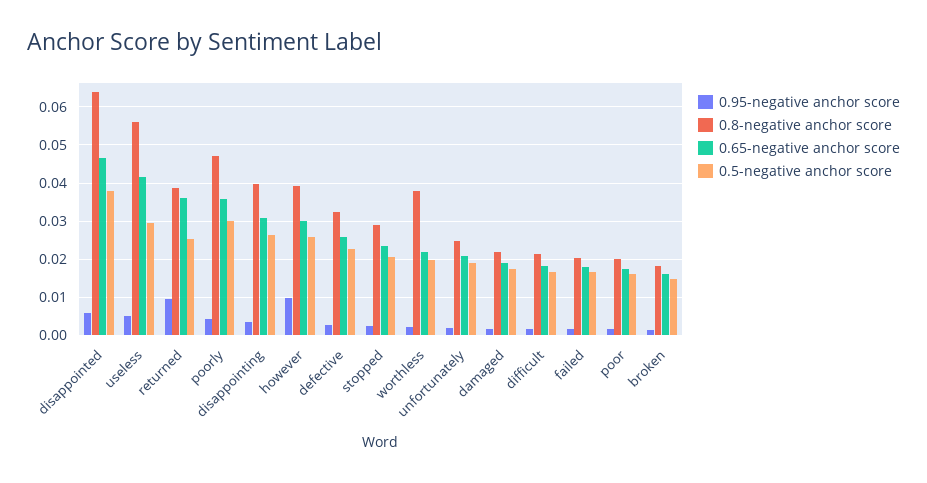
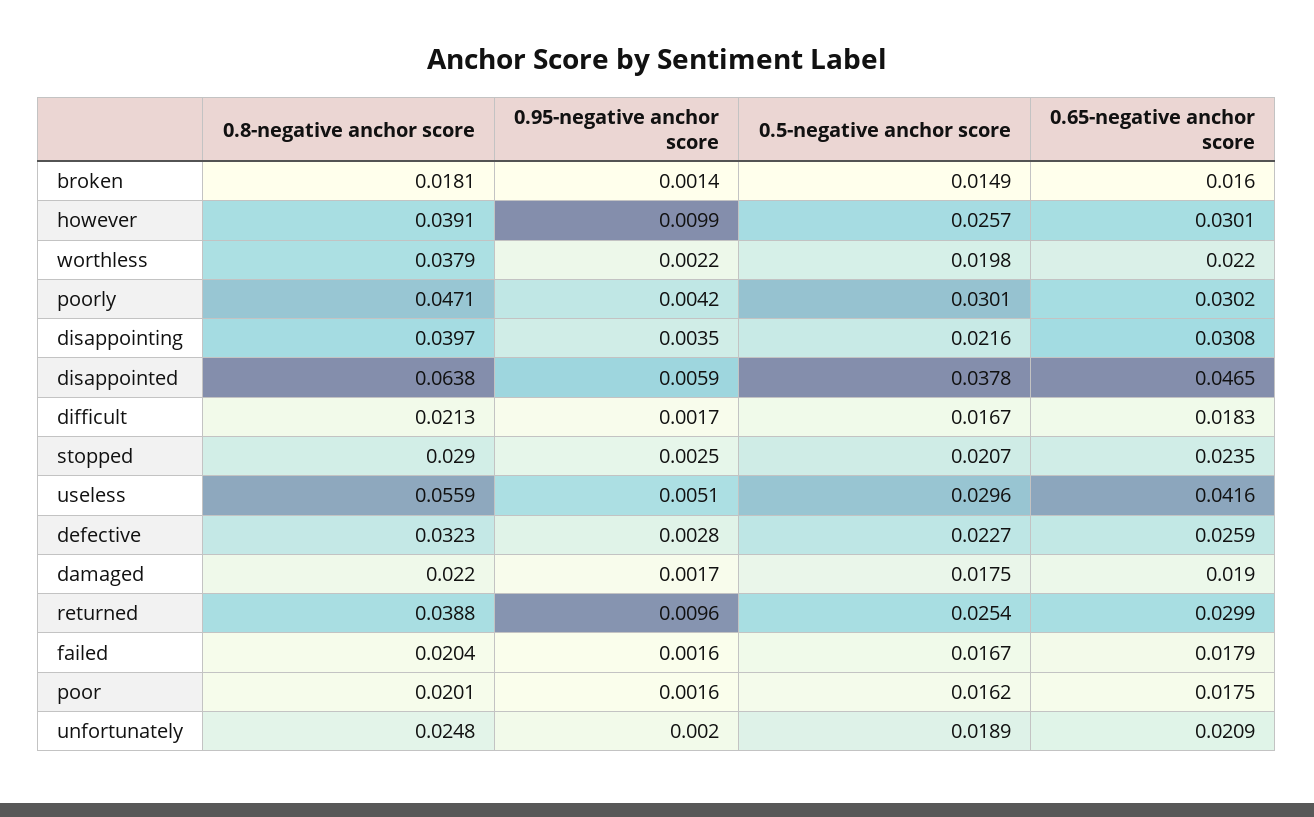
  {
    "0.95-negative anchor score": {
      "disappointed": 0.0059,
      "useless": 0.0051,
      "returned": 0.0096,
      "poorly": 0.0042,
      "disappointing": 0.0035,
      "however": 0.0099,
      "defective": 0.0028,
      "stopped": 0.0025,
      "worthless": 0.0022,
      "unfortunately": 0.002,
      "damaged": 0.0017,
      "difficult": 0.0017,
      "failed": 0.0016,
      "poor": 0.0016,
      "broken": 0.0014
    },
    "0.8-negative anchor score": {
      "disappointed": 0.0638,
      "useless": 0.0559,
      "returned": 0.0388,
      "poorly": 0.0471,
      "disappointing": 0.0397,
      "however": 0.0391,
      "defective": 0.0323,
      "stopped": 0.029,
      "worthless": 0.0379,
      "unfortunately": 0.0248,
      "damaged": 0.022,
      "difficult": 0.0213,
      "failed": 0.0204,
      "poor": 0.0201,
      "broken": 0.0181
    },
    "0.65-negative anchor score": {
      "disappointed": 0.0465,
      "useless": 0.0416,
-     "returned": 0.036,
+     "returned": 0.0299,
-     "poorly": 0.036,
+     "poorly": 0.0302,
      "disappointing": 0.0308,
      "however": 0.0301,
      "defective": 0.0259,
      "stopped": 0.0235,
      "worthless": 0.022,
      "unfortunately": 0.0209,
      "damaged": 0.019,
      "difficult": 0.0183,
      "failed": 0.0179,
      "poor": 0.0175,
      "broken": 0.016
    },
    "0.5-negative anchor score": {
      "disappointed": 0.0378,
      "useless": 0.0296,
      "returned": 0.0254,
      "poorly": 0.0301,
-     "disappointing": 0.026,
+     "disappointing": 0.0216,
      "however": 0.0257,
      "defective": 0.0227,
      "stopped": 0.0207,
      "worthless": 0.0198,
      "unfortunately": 0.0189,
      "damaged": 0.0175,
      "difficult": 0.0167,
      "failed": 0.0167,
      "poor": 0.0162,
      "broken": 0.0149
    }
  }

